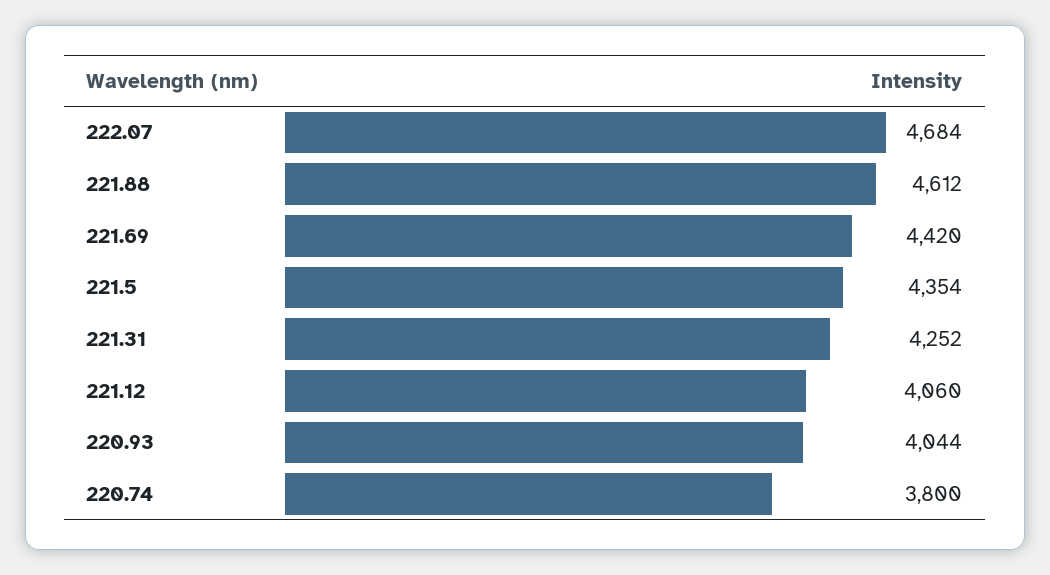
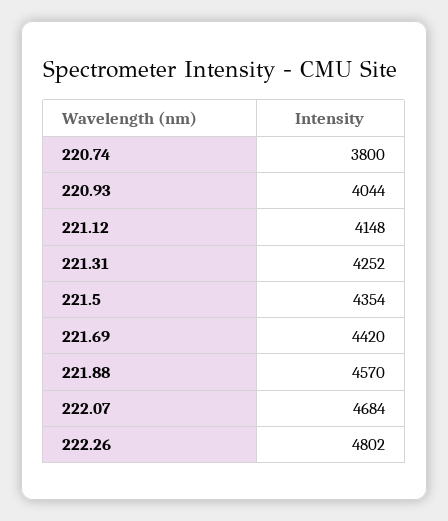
  {
    "222.07": 4684,
-   "221.88": 4612,
+   "221.88": 4570,
    "221.69": 4420,
    "221.5": 4354,
    "221.31": 4252,
-   "221.12": 4060,
+   "221.12": 4148,
    "220.93": 4044,
-   "220.74": 3800
+   "220.74": 3800,
+   "222.26": 4802
  }

